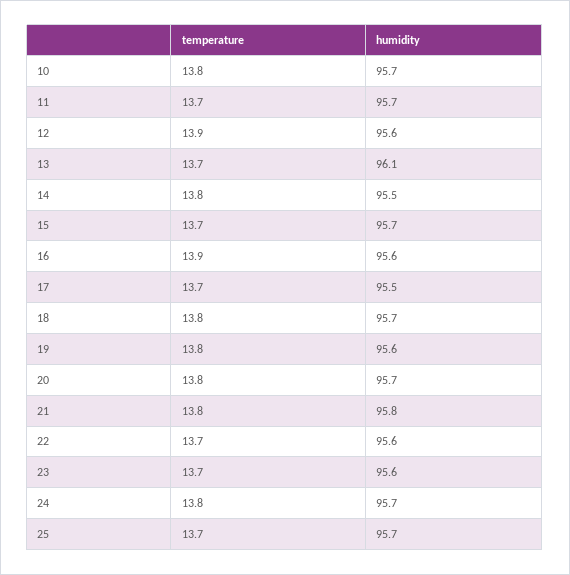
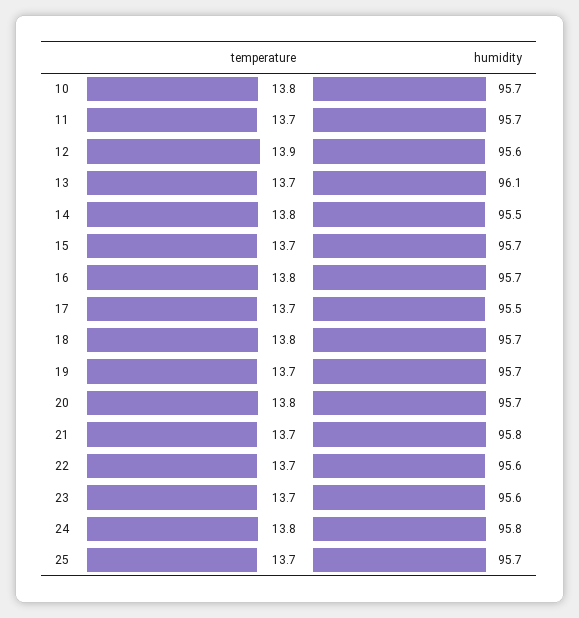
  {
    "temperature": {
      "10": 13.8,
      "11": 13.7,
      "12": 13.9,
      "13": 13.7,
      "14": 13.8,
      "15": 13.7,
-     "16": 13.9,
+     "16": 13.8,
      "17": 13.7,
      "18": 13.8,
-     "19": 13.8,
+     "19": 13.7,
      "20": 13.8,
-     "21": 13.8,
+     "21": 13.7,
      "22": 13.7,
      "23": 13.7,
      "24": 13.8,
      "25": 13.7
    },
    "humidity": {
      "10": 95.7,
      "11": 95.7,
      "12": 95.6,
      "13": 96.1,
      "14": 95.5,
      "15": 95.7,
-     "16": 95.6,
+     "16": 95.7,
      "17": 95.5,
      "18": 95.7,
-     "19": 95.6,
+     "19": 95.7,
      "20": 95.7,
      "21": 95.8,
      "22": 95.6,
      "23": 95.6,
-     "24": 95.7,
+     "24": 95.8,
      "25": 95.7
    }
  }

